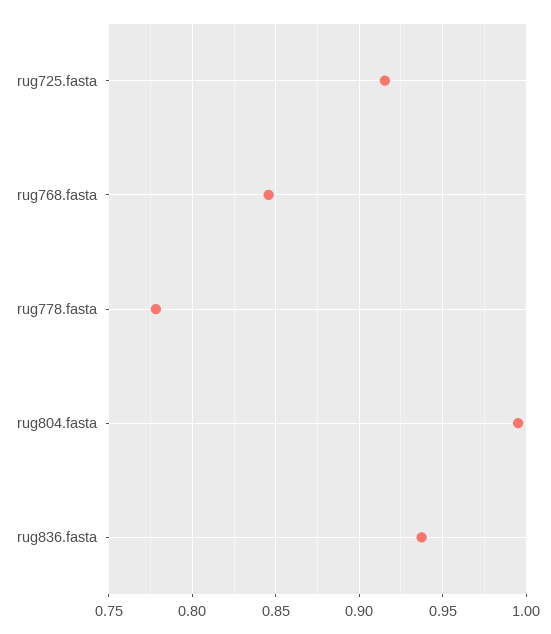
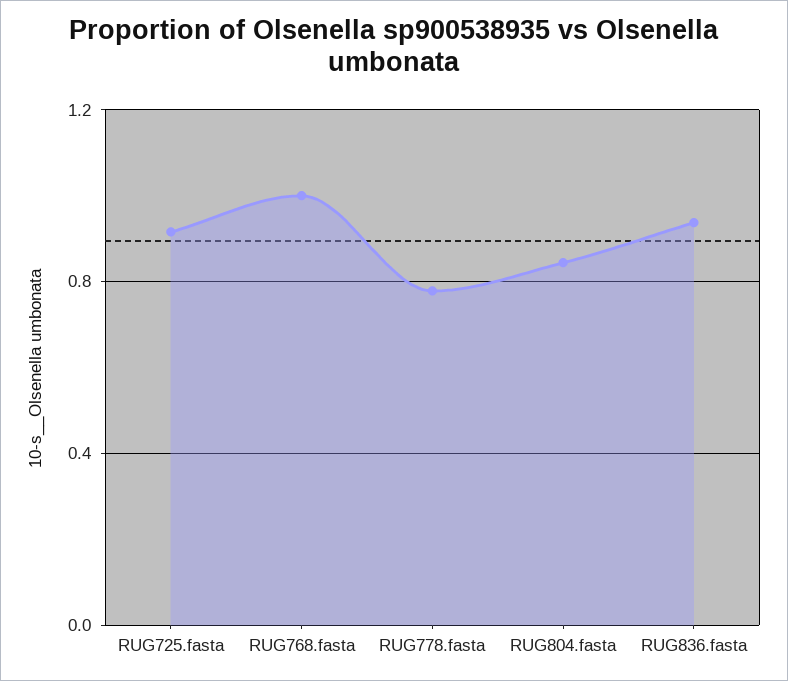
  {
    "rug725.fasta": 0.915,
-   "rug768.fasta": 0.845,
+   "rug768.fasta": 1,
    "rug778.fasta": 0.78,
-   "rug804.fasta": 0.995,
+   "rug804.fasta": 0.85,
    "rug836.fasta": 0.935
  }

